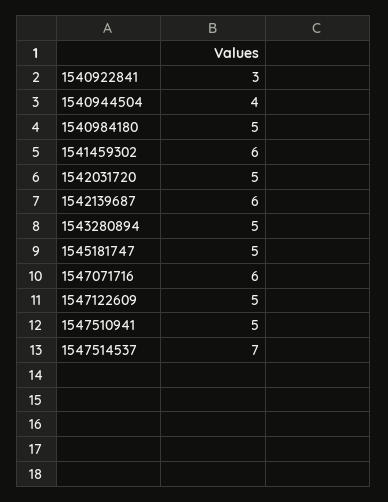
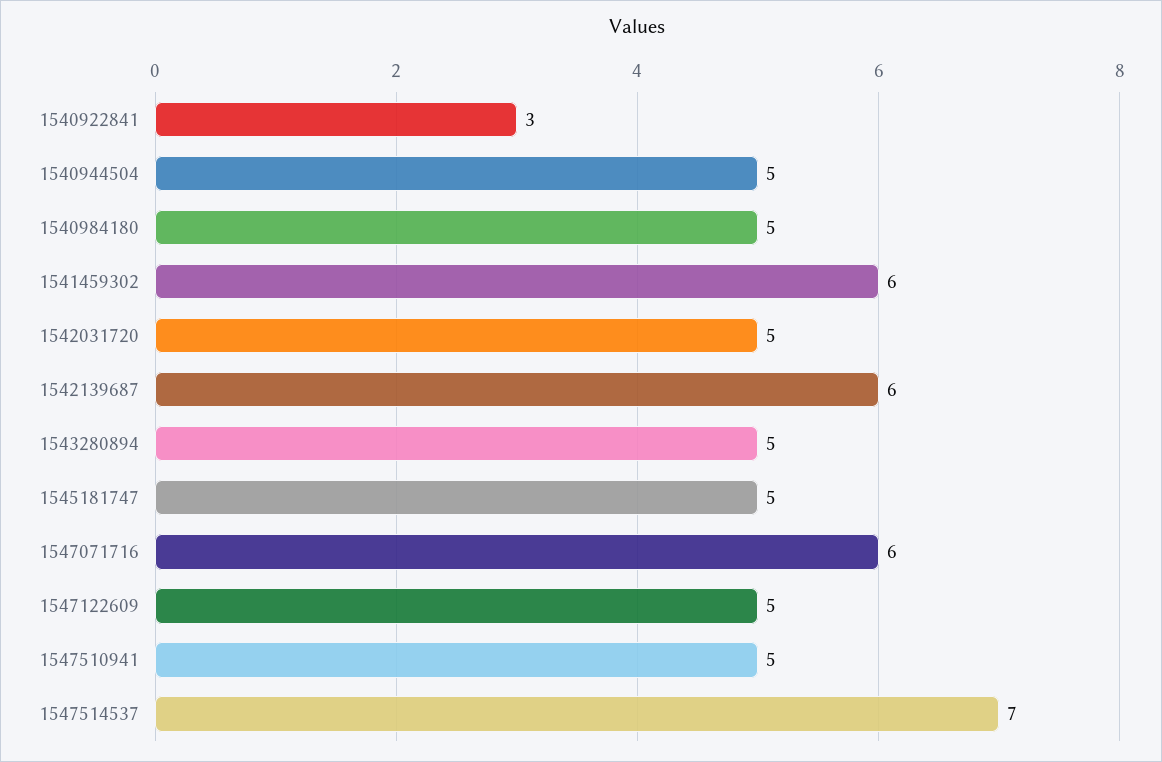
  {
    "1540922841": 3,
-   "1540944504": 4,
+   "1540944504": 5,
    "1540984180": 5,
    "1541459302": 6,
    "1542031720": 5,
    "1542139687": 6,
    "1543280894": 5,
    "1545181747": 5,
    "1547071716": 6,
    "1547122609": 5,
    "1547510941": 5,
    "1547514537": 7
  }

